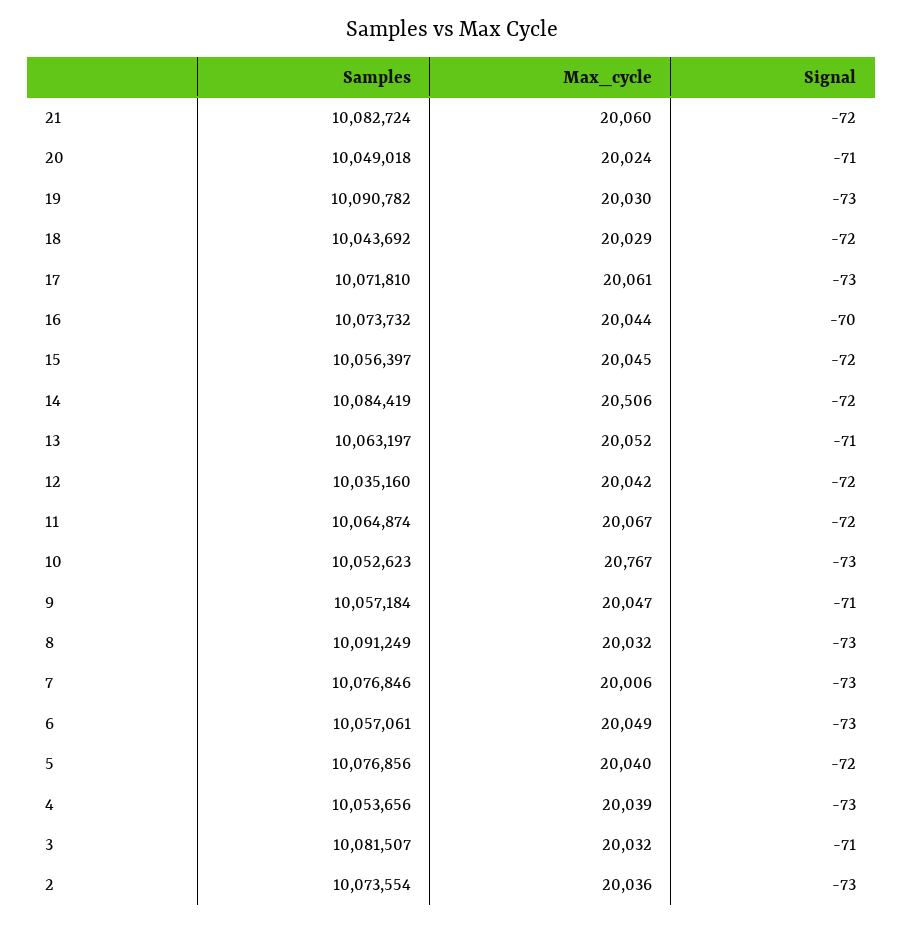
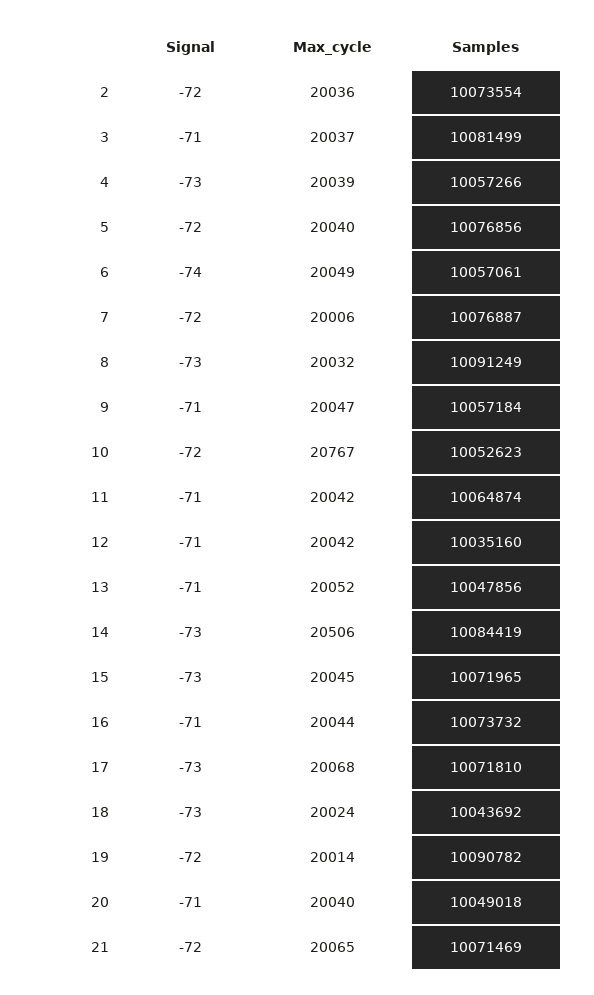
  {
    "Samples": {
-     "21": 10082724,
+     "21": 10071469,
      "20": 10049018,
      "19": 10090782,
      "18": 10043692,
      "17": 10071810,
      "16": 10073732,
-     "15": 10056397,
+     "15": 10071965,
      "14": 10084419,
-     "13": 10063197,
+     "13": 10047856,
      "12": 10035160,
      "11": 10064874,
      "10": 10052623,
      "9": 10057184,
      "8": 10091249,
-     "7": 10076846,
+     "7": 10076887,
      "6": 10057061,
      "5": 10076856,
-     "4": 10053656,
+     "4": 10057266,
-     "3": 10081507,
+     "3": 10081499,
      "2": 10073554
    },
    "Max_cycle": {
-     "21": 20060,
+     "21": 20065,
-     "20": 20024,
+     "20": 20040,
-     "19": 20030,
+     "19": 20014,
-     "18": 20029,
+     "18": 20024,
-     "17": 20061,
+     "17": 20068,
      "16": 20044,
      "15": 20045,
      "14": 20506,
      "13": 20052,
      "12": 20042,
-     "11": 20067,
+     "11": 20042,
      "10": 20767,
      "9": 20047,
      "8": 20032,
      "7": 20006,
      "6": 20049,
      "5": 20040,
      "4": 20039,
-     "3": 20032,
+     "3": 20037,
      "2": 20036
    },
    "Signal": {
      "21": -72,
      "20": -71,
-     "19": -73,
+     "19": -72,
-     "18": -72,
+     "18": -73,
      "17": -73,
-     "16": -70,
+     "16": -71,
-     "15": -72,
+     "15": -73,
-     "14": -72,
+     "14": -73,
      "13": -71,
-     "12": -72,
+     "12": -71,
-     "11": -72,
+     "11": -71,
-     "10": -73,
+     "10": -72,
      "9": -71,
      "8": -73,
-     "7": -73,
+     "7": -72,
-     "6": -73,
+     "6": -74,
      "5": -72,
      "4": -73,
      "3": -71,
-     "2": -73
+     "2": -72
    }
  }

